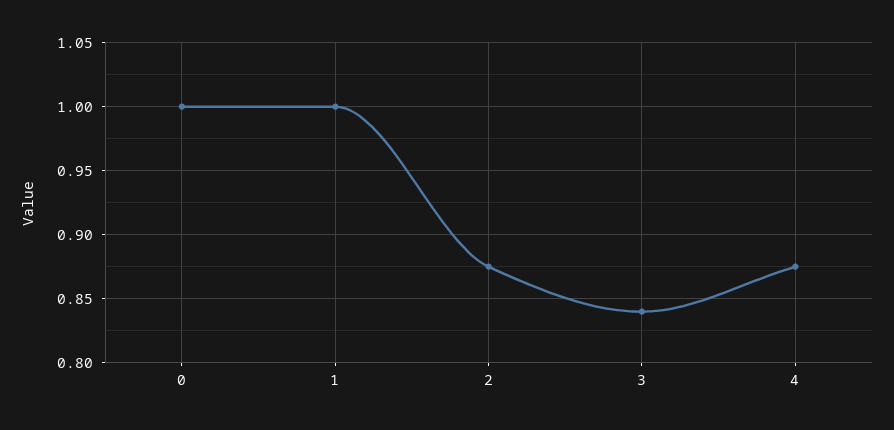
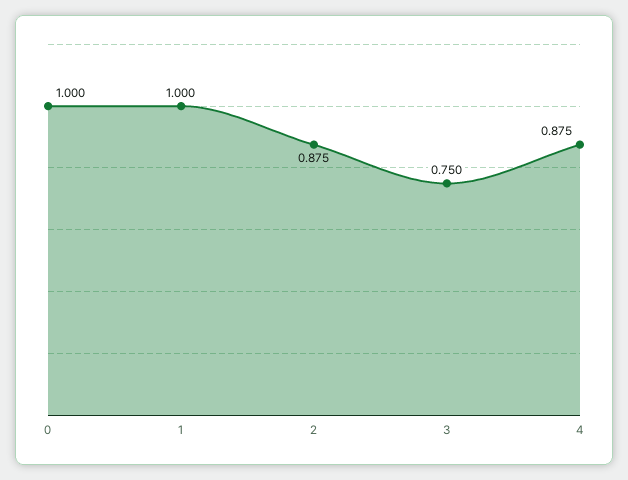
  {
    "0": 1,
    "1": 1,
    "2": 0.875,
-   "3": 0.84,
+   "3": 0.75,
    "4": 0.875
  }

